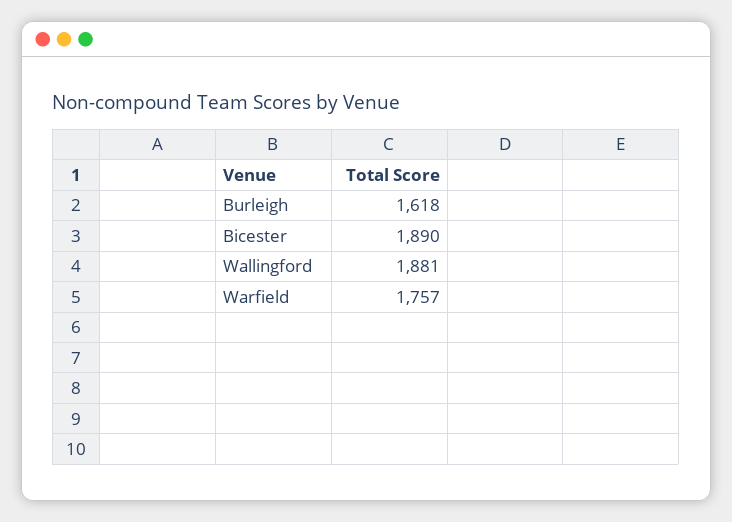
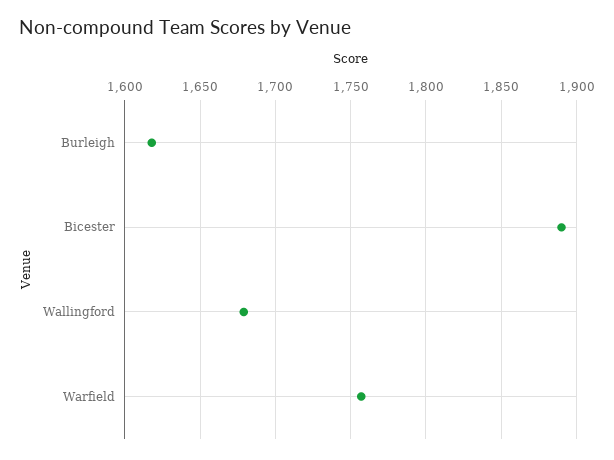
  {
    "Burleigh": 1618,
    "Bicester": 1890,
-   "Wallingford": 1881,
+   "Wallingford": 1680,
    "Warfield": 1757
  }

